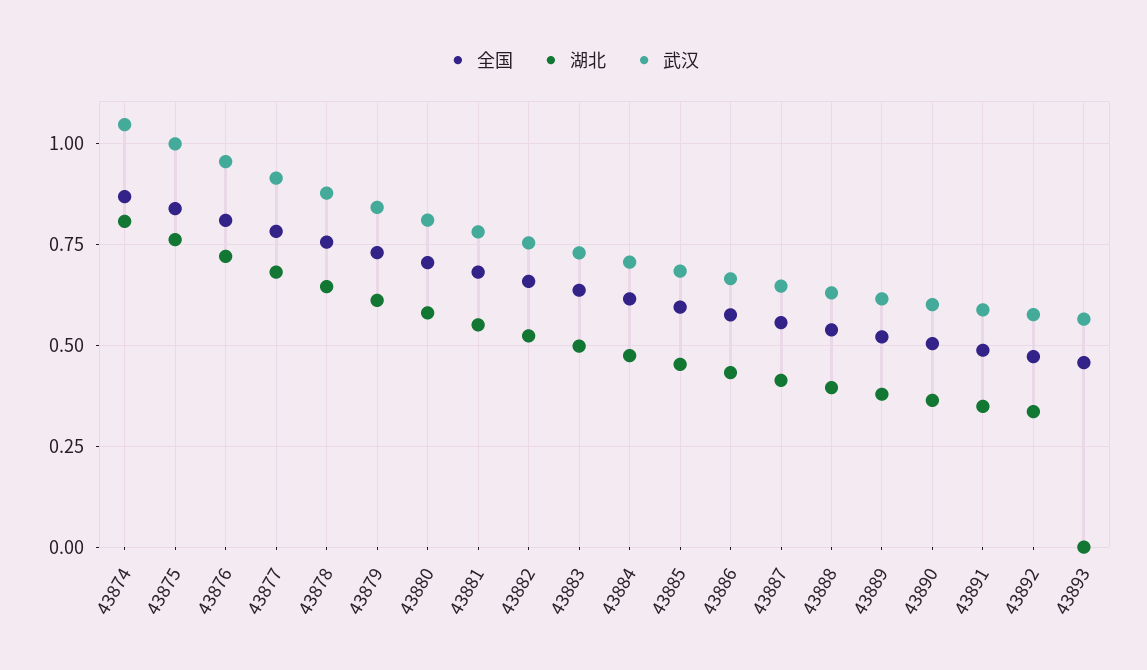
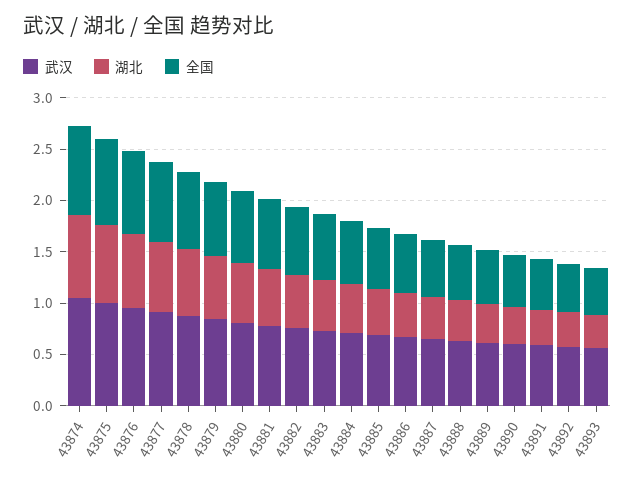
  {
    "全国": {
      "43874": 0.875,
      "43875": 0.85,
      "43876": 0.8,
      "43877": 0.775,
      "43878": 0.75,
      "43879": 0.725,
      "43880": 0.7,
      "43881": 0.675,
      "43882": 0.65,
      "43883": 0.625,
      "43884": 0.625,
      "43885": 0.6,
      "43886": 0.575,
      "43887": 0.55,
      "43888": 0.55,
      "43889": 0.525,
      "43890": 0.5,
      "43891": 0.5,
      "43892": 0.475,
      "43893": 0.45
    },
    "湖北": {
      "43874": 0.8,
      "43875": 0.75,
      "43876": 0.725,
      "43877": 0.675,
      "43878": 0.65,
      "43879": 0.6,
      "43880": 0.575,
      "43881": 0.55,
      "43882": 0.525,
      "43883": 0.5,
      "43884": 0.475,
      "43885": 0.45,
      "43886": 0.425,
      "43887": 0.425,
      "43888": 0.4,
      "43889": 0.375,
      "43890": 0.375,
      "43891": 0.35,
      "43892": 0.325,
-     "43893": 0
+     "43893": 0.3
    },
    "武汉": {
      "43874": 1.05,
      "43875": 1,
      "43876": 0.95,
      "43877": 0.925,
      "43878": 0.875,
      "43879": 0.85,
      "43880": 0.8,
      "43881": 0.775,
      "43882": 0.75,
      "43883": 0.725,
      "43884": 0.7,
      "43885": 0.675,
      "43886": 0.675,
      "43887": 0.65,
      "43888": 0.625,
      "43889": 0.625,
      "43890": 0.6,
      "43891": 0.6,
      "43892": 0.575,
      "43893": 0.575
    }
  }

